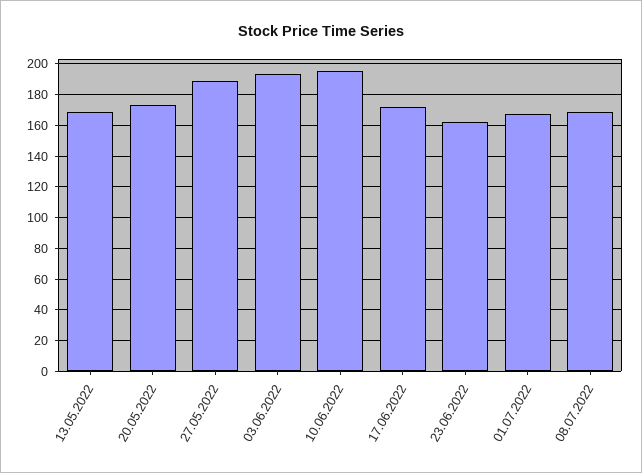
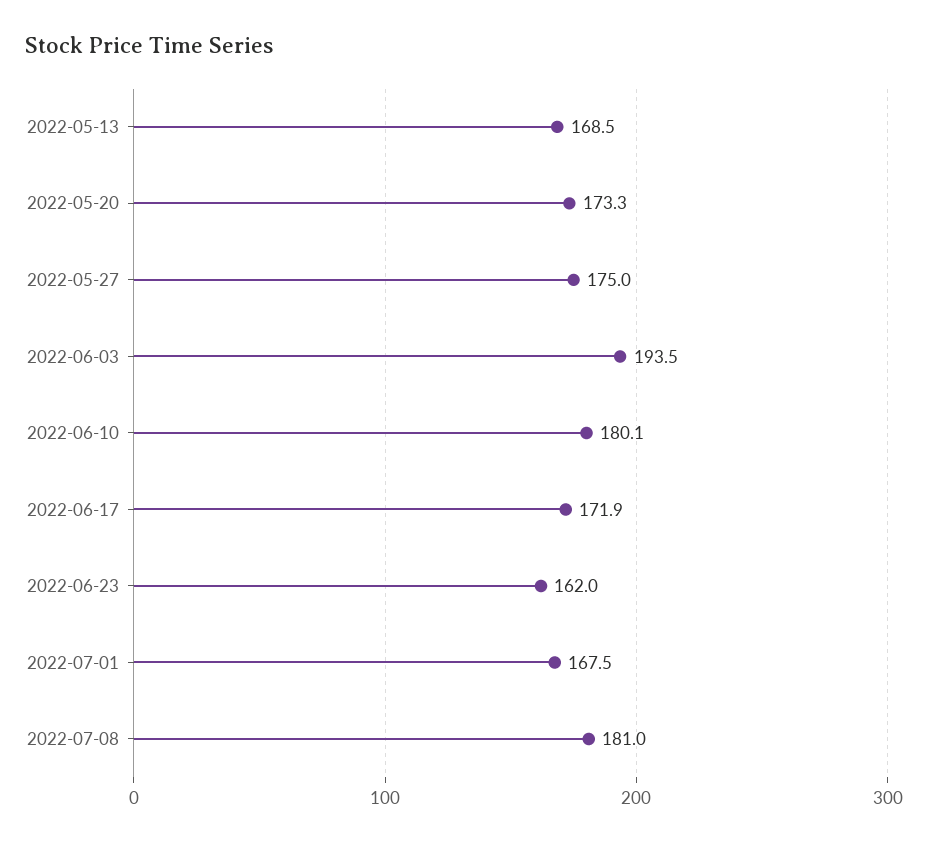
  {
    "13.05.2022": 168.5,
    "20.05.2022": 173.3,
-   "27.05.2022": 190,
+   "27.05.2022": 175,
    "03.06.2022": 193.5,
-   "10.06.2022": 195,
+   "10.06.2022": 180.1,
    "17.06.2022": 171.9,
    "23.06.2022": 162,
    "01.07.2022": 167.5,
-   "08.07.2022": 170
+   "08.07.2022": 181
  }

